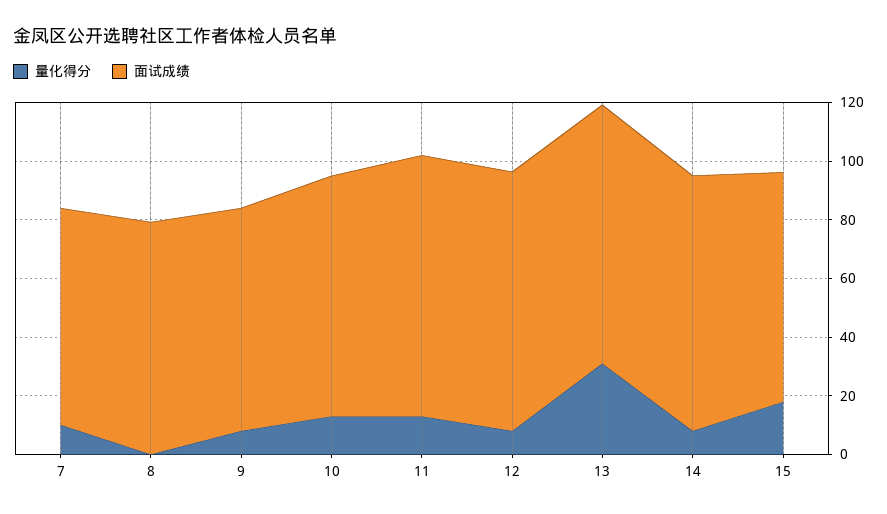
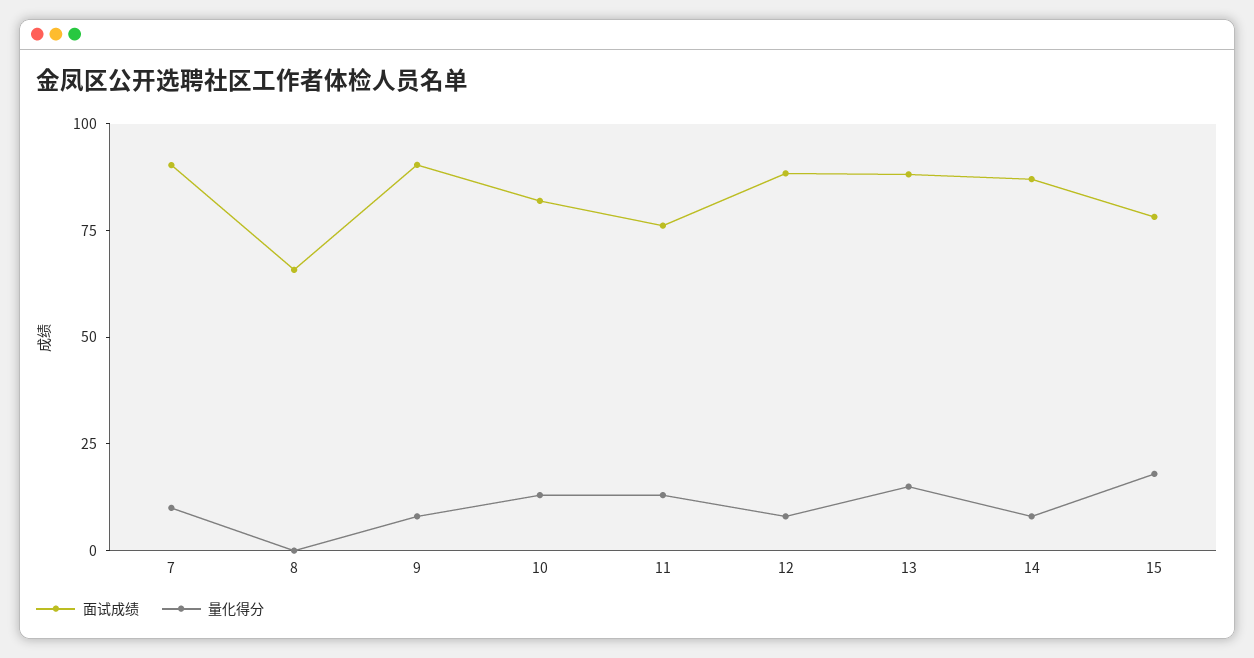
  {
    "量化得分": {
      "7": 10,
      "8": 0,
      "9": 10,
      "10": 15,
      "11": 15,
      "12": 10,
-     "13": 30,
+     "13": 15,
      "14": 10,
      "15": 20
    },
    "面试成绩": {
-     "7": 75,
+     "7": 90,
-     "8": 80,
+     "8": 65,
-     "9": 75,
+     "9": 90,
      "10": 80,
-     "11": 90,
+     "11": 75,
      "12": 90,
      "13": 90,
      "14": 85,
      "15": 80
    }
  }

